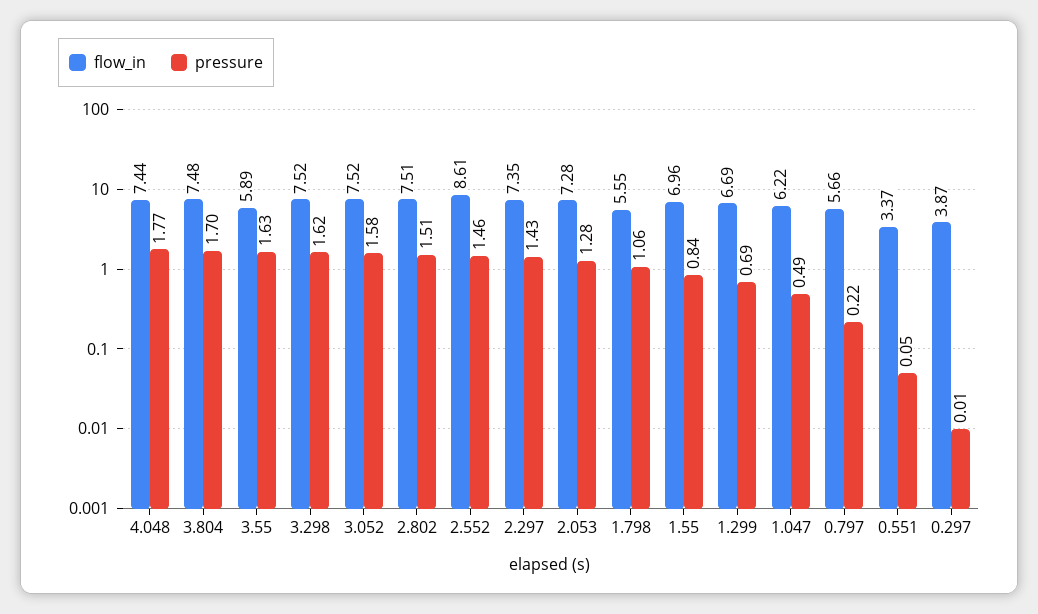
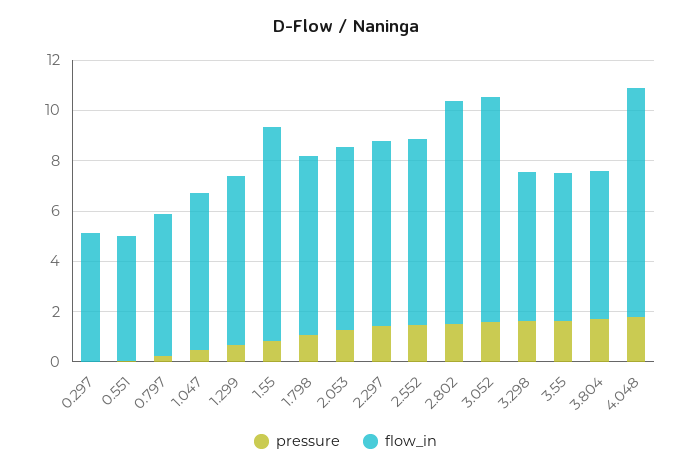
  {
    "flow_in": {
-     "4.048": 7.44,
+     "4.048": 9,
-     "3.804": 7.48,
+     "3.804": 6,
      "3.55": 5.89,
-     "3.298": 7.52,
+     "3.298": 6,
-     "3.052": 7.52,
+     "3.052": 9,
-     "2.802": 7.51,
+     "2.802": 9,
-     "2.552": 8.61,
+     "2.552": 7.5,
      "2.297": 7.35,
      "2.053": 7.28,
-     "1.798": 5.55,
+     "1.798": 7,
-     "1.55": 6.96,
+     "1.55": 8.5,
      "1.299": 6.69,
      "1.047": 6.22,
      "0.797": 5.66,
-     "0.551": 3.37,
+     "0.551": 5,
-     "0.297": 3.87
+     "0.297": 5
    },
    "pressure": {
      "4.048": 1.77,
      "3.804": 1.7,
      "3.55": 1.63,
      "3.298": 1.62,
      "3.052": 1.58,
      "2.802": 1.51,
      "2.552": 1.46,
      "2.297": 1.43,
      "2.053": 1.28,
      "1.798": 1.06,
      "1.55": 0.84,
      "1.299": 0.69,
      "1.047": 0.49,
      "0.797": 0.22,
      "0.551": 0.05,
      "0.297": 0.01
    }
  }

